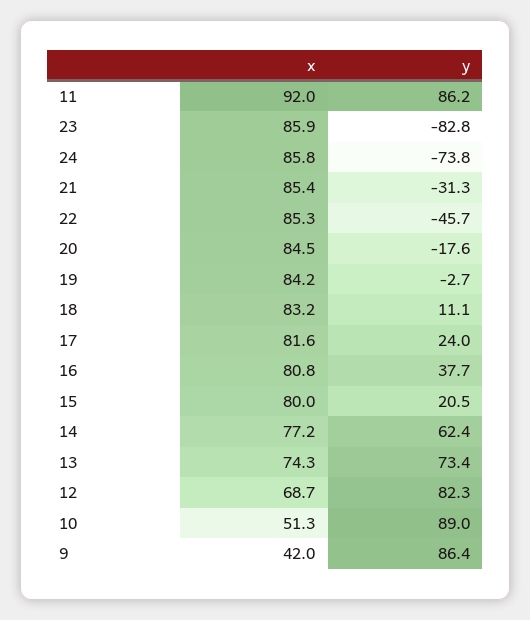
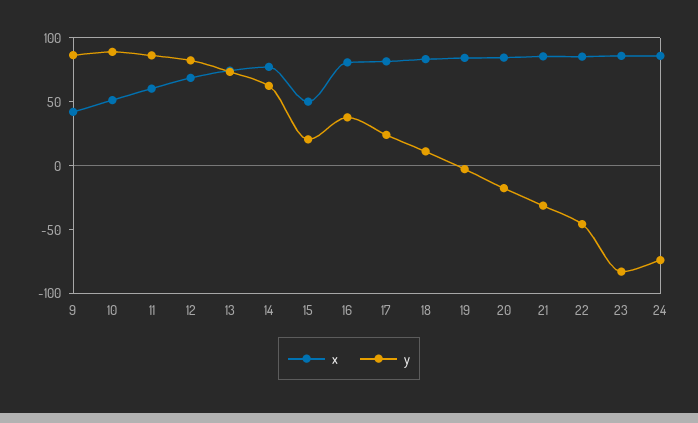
  {
    "x": {
-     "11": 92,
+     "11": 60,
      "23": 85.9,
      "24": 85.8,
      "21": 85.4,
      "22": 85.3,
      "20": 84.5,
      "19": 84.2,
      "18": 83.2,
      "17": 81.6,
      "16": 80.8,
-     "15": 80,
+     "15": 50,
      "14": 77.2,
      "13": 74.3,
      "12": 68.7,
      "10": 51.3,
      "9": 42
    },
    "y": {
      "11": 86.2,
      "23": -82.8,
      "24": -73.8,
      "21": -31.3,
      "22": -45.7,
      "20": -17.6,
      "19": -2.7,
      "18": 11.1,
      "17": 24,
      "16": 37.7,
      "15": 20.5,
      "14": 62.4,
      "13": 73.4,
      "12": 82.3,
      "10": 89,
      "9": 86.4
    }
  }

